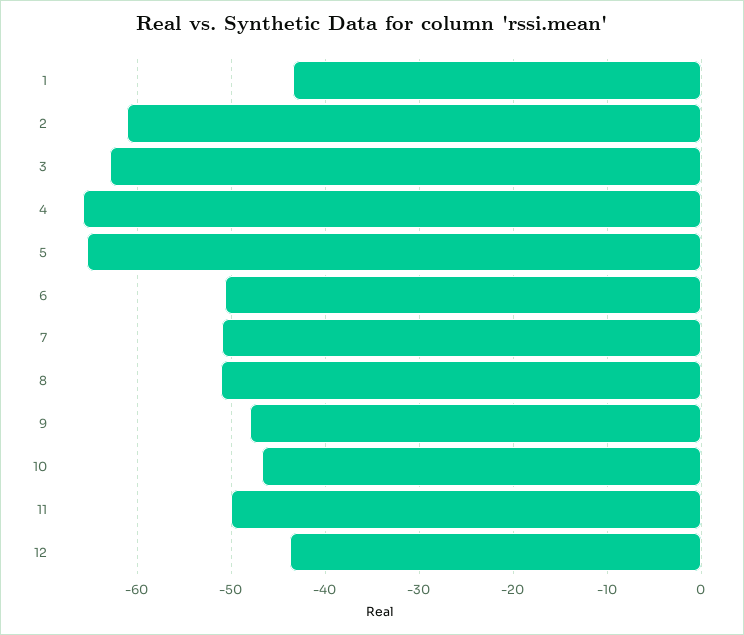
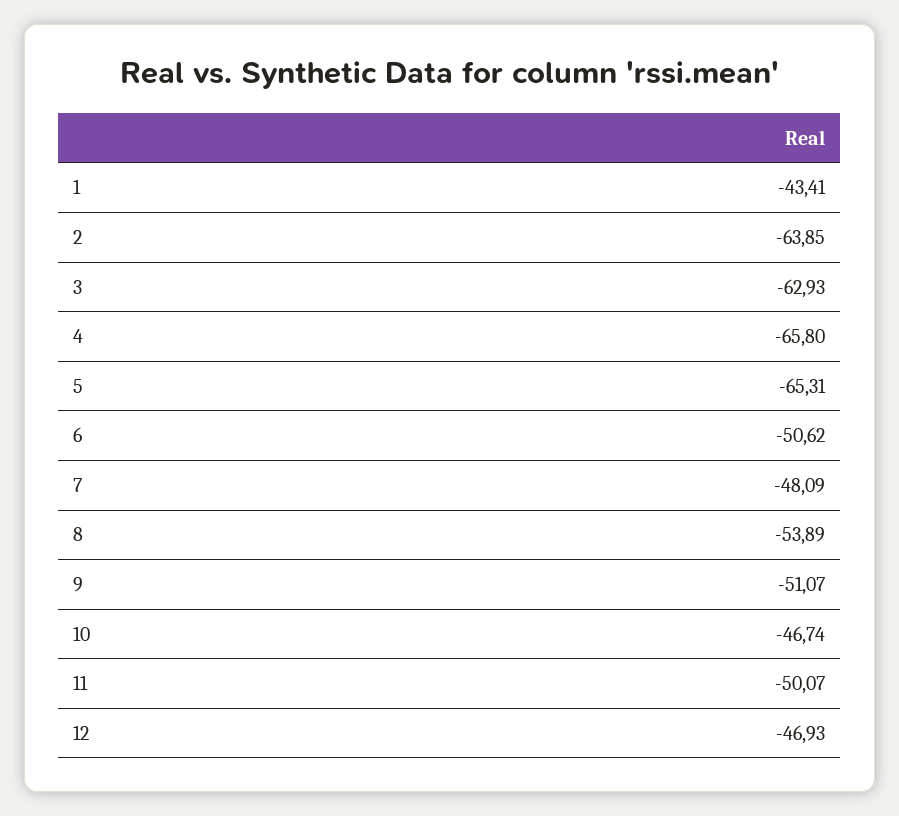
  {
    "1": -43.41,
-   "2": -61,
+   "2": -63.85,
    "3": -62.93,
    "4": -65.8,
    "5": -65.31,
    "6": -50.62,
-   "7": -51,
+   "7": -48.09,
-   "8": -51,
+   "8": -53.89,
-   "9": -48,
+   "9": -51.07,
    "10": -46.74,
    "11": -50.07,
-   "12": -44
+   "12": -46.93
  }

